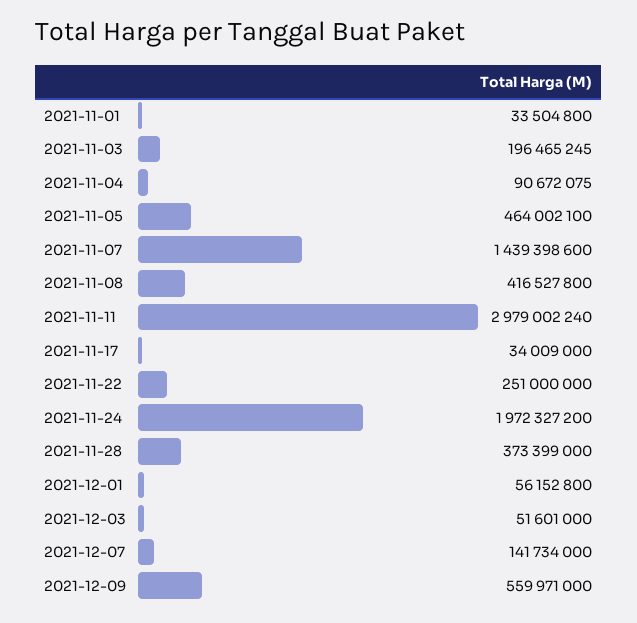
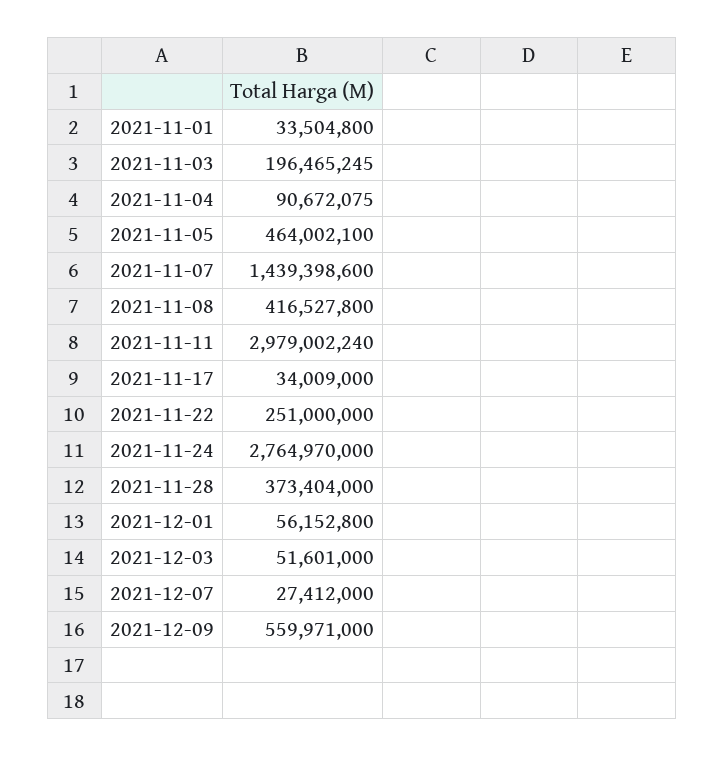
  {
    "2021-11-01": 33504800,
    "2021-11-03": 196465245,
    "2021-11-04": 90672075,
    "2021-11-05": 464002100,
    "2021-11-07": 1439398600,
    "2021-11-08": 416527800,
    "2021-11-11": 2979002240,
    "2021-11-17": 34009000,
    "2021-11-22": 251000000,
-   "2021-11-24": 1972327200,
+   "2021-11-24": 2764970000,
-   "2021-11-28": 373399000,
+   "2021-11-28": 373404000,
    "2021-12-01": 56152800,
    "2021-12-03": 51601000,
-   "2021-12-07": 141734000,
+   "2021-12-07": 27412000,
    "2021-12-09": 559971000
  }

